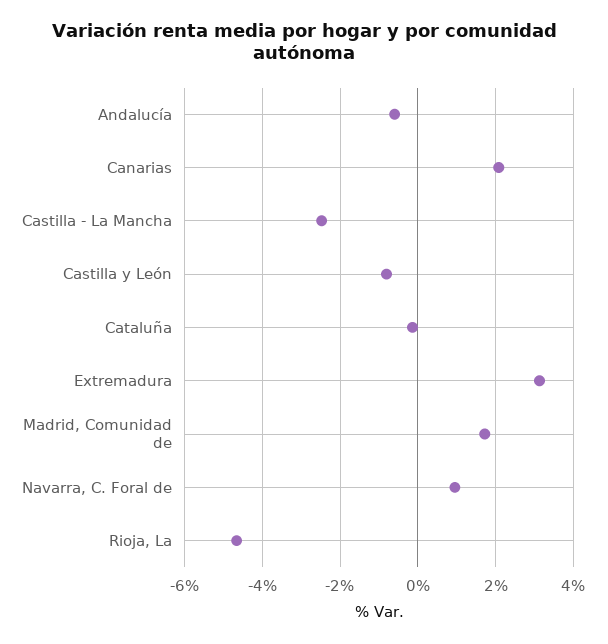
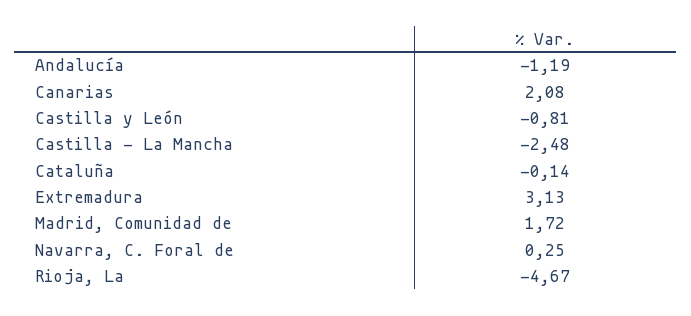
  {
-   "Andalucía": -0.6,
+   "Andalucía": -1.19,
    "Canarias": 2.08,
    "Castilla - La Mancha": -2.48,
    "Castilla y León": -0.81,
    "Cataluña": -0.14,
    "Extremadura": 3.13,
    "Madrid, Comunidad de": 1.72,
-   "Navarra, C. Foral de": 1,
+   "Navarra, C. Foral de": 0.25,
    "Rioja, La": -4.67
  }

